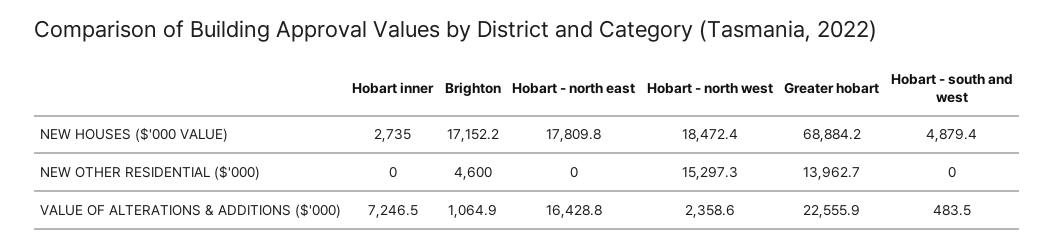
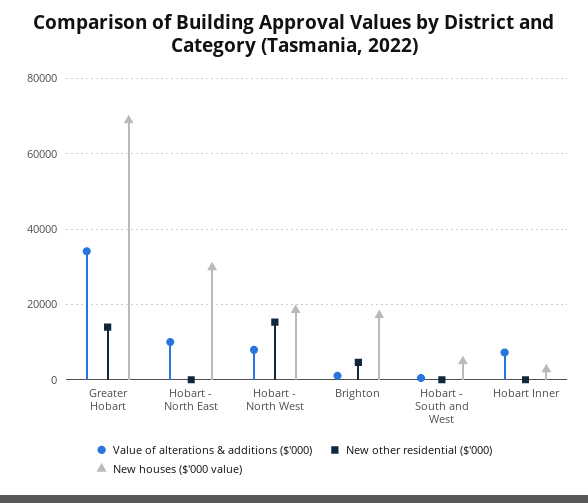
  {
    "NEW HOUSES ($'000 VALUE)": {
      "Hobart inner": 2735,
      "Brighton": 17152.2,
-     "Hobart - north east": 17809.8,
+     "Hobart - north east": 30000,
      "Hobart - north west": 18472.4,
      "Greater hobart": 68884.2,
      "Hobart - south and west": 4879.4
    },
    "NEW OTHER RESIDENTIAL ($'000)": {
      "Hobart inner": 0,
      "Brighton": 4600,
      "Hobart - north east": 0,
      "Hobart - north west": 15297.3,
      "Greater hobart": 13962.7,
      "Hobart - south and west": 0
    },
    "VALUE OF ALTERATIONS & ADDITIONS ($'000)": {
      "Hobart inner": 7246.5,
      "Brighton": 1064.9,
-     "Hobart - north east": 16428.8,
+     "Hobart - north east": 10000,
-     "Hobart - north west": 2358.6,
+     "Hobart - north west": 8000,
-     "Greater hobart": 22555.9,
+     "Greater hobart": 34000,
      "Hobart - south and west": 483.5
    }
  }

